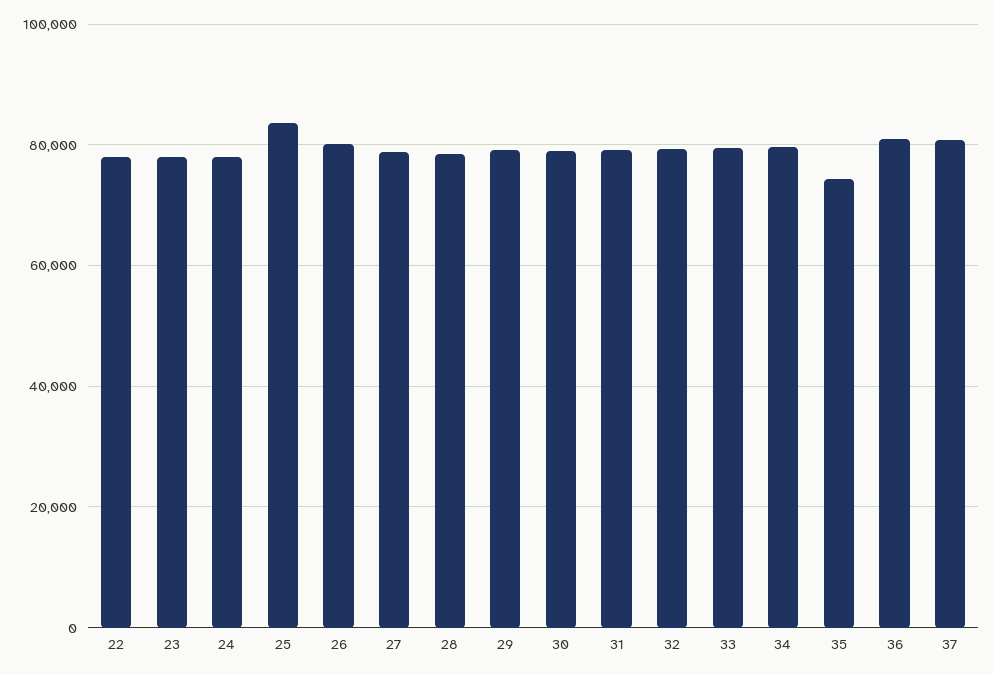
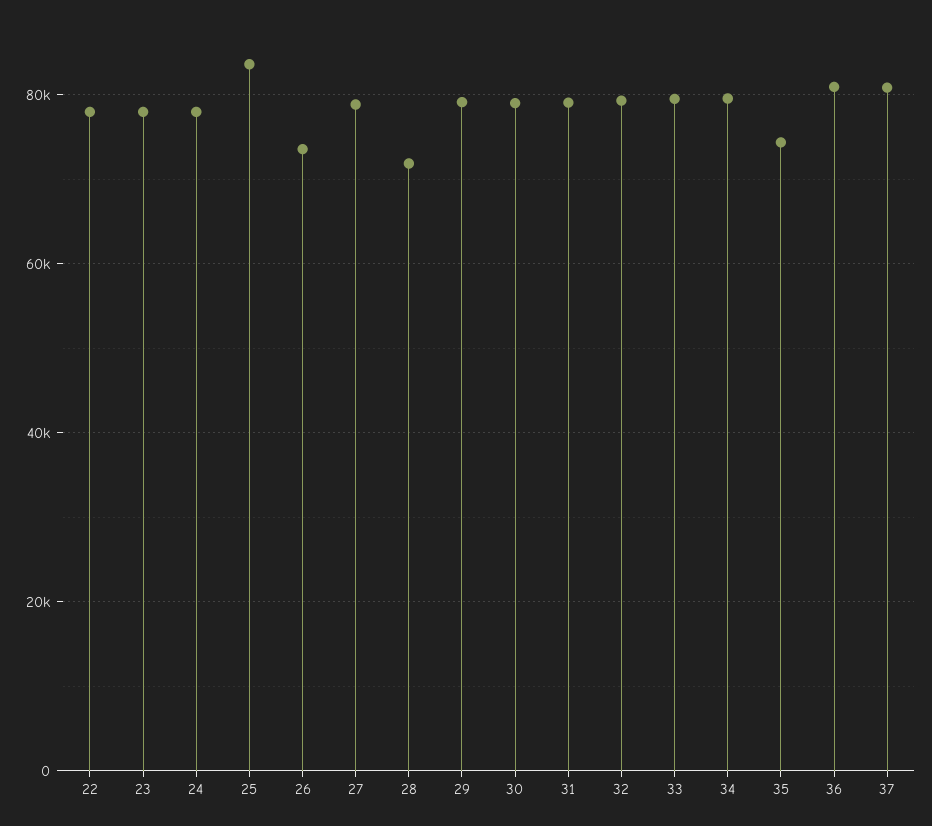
  {
    "22": 78000,
    "23": 78000,
    "24": 78000,
    "25": 84000,
-   "26": 80000,
+   "26": 74000,
    "27": 78000,
-   "28": 78000,
+   "28": 72000,
    "29": 80000,
    "30": 80000,
    "31": 80000,
    "32": 80000,
    "33": 80000,
    "34": 80000,
    "35": 74000,
    "36": 80000,
    "37": 80000
  }

